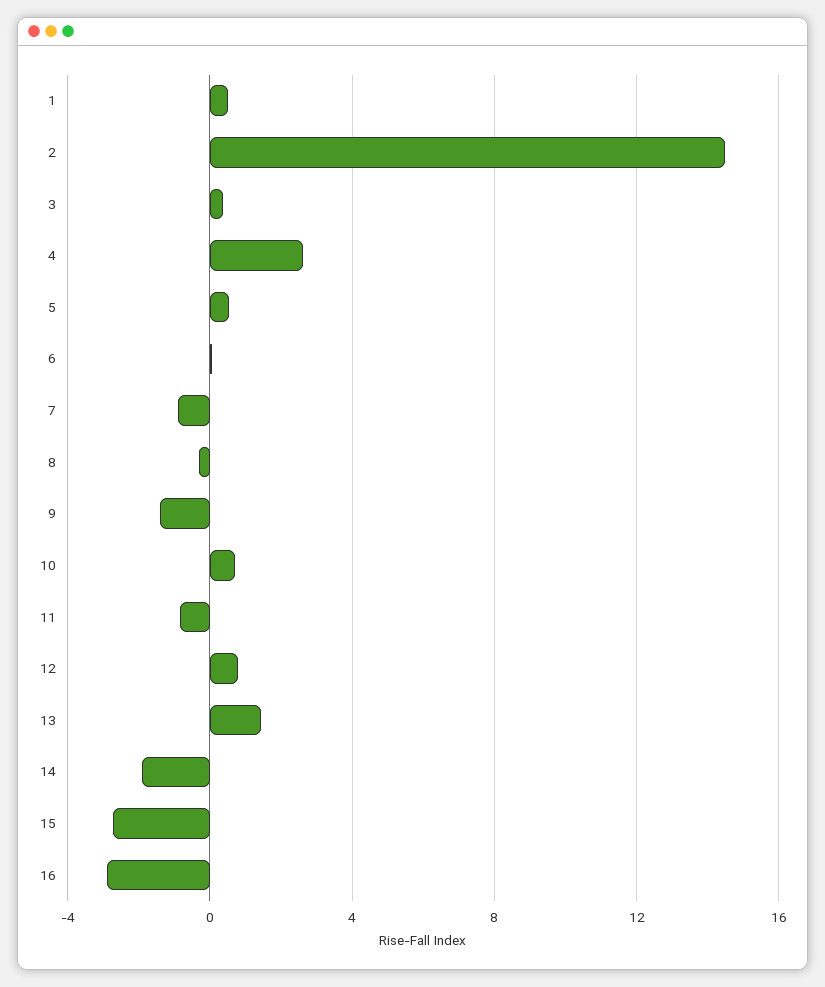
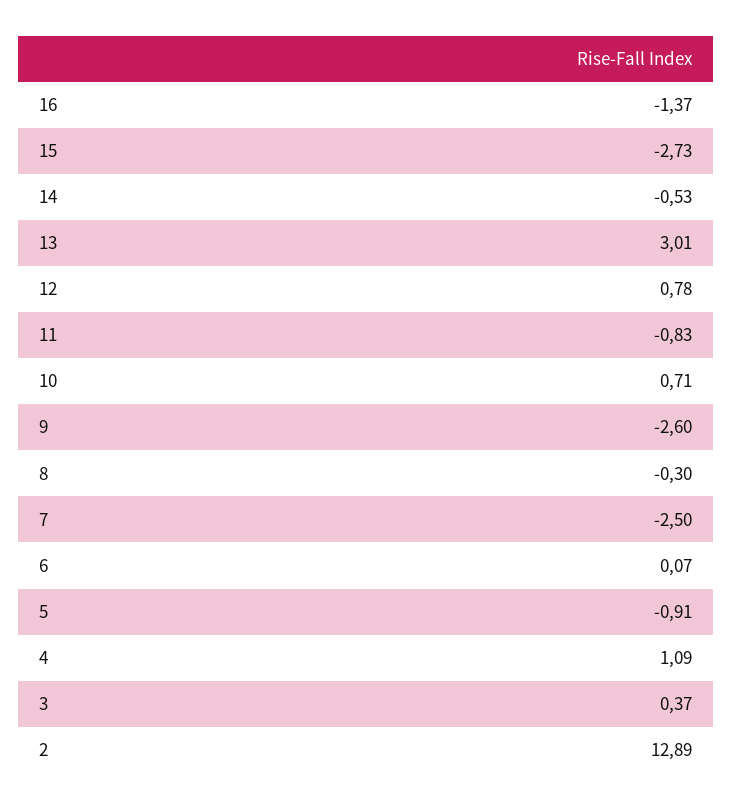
  {
-   "1": 0.5,
-   "2": 14.5,
+   "2": 12.89,
    "3": 0.37,
-   "4": 2.5,
+   "4": 1.09,
-   "5": 0.5,
+   "5": -0.91,
    "6": 0.07,
-   "7": -1,
+   "7": -2.5,
    "8": -0.3,
-   "9": -1.5,
+   "9": -2.6,
    "10": 0.71,
    "11": -0.83,
    "12": 0.78,
-   "13": 1.5,
+   "13": 3.01,
-   "14": -2,
+   "14": -0.53,
    "15": -2.73,
-   "16": -3
+   "16": -1.37
  }

